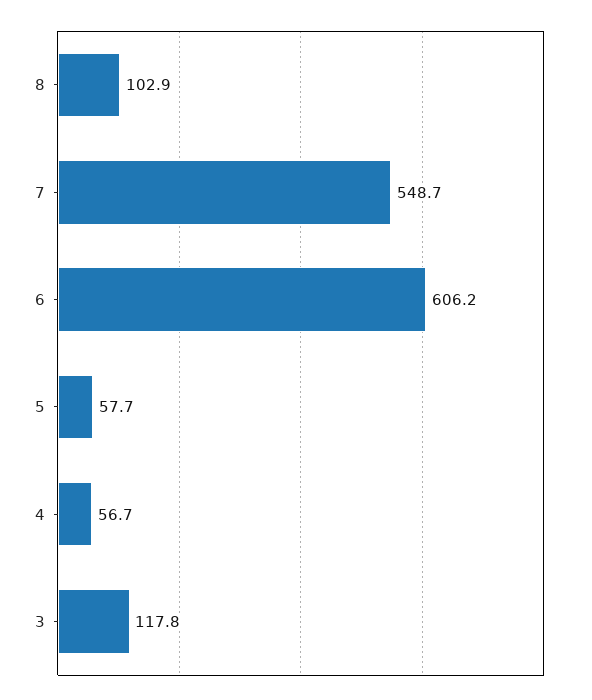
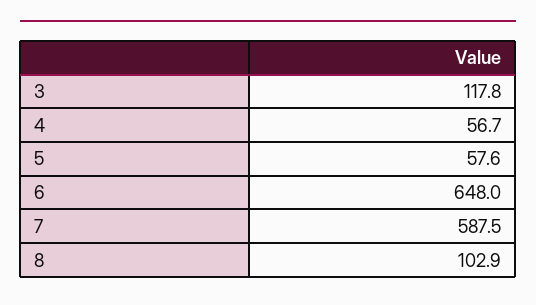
  {
    "8": 102.9,
-   "7": 548.7,
+   "7": 587.5,
-   "6": 606.2,
+   "6": 648,
-   "5": 57.7,
+   "5": 57.6,
    "4": 56.7,
    "3": 117.8
  }

